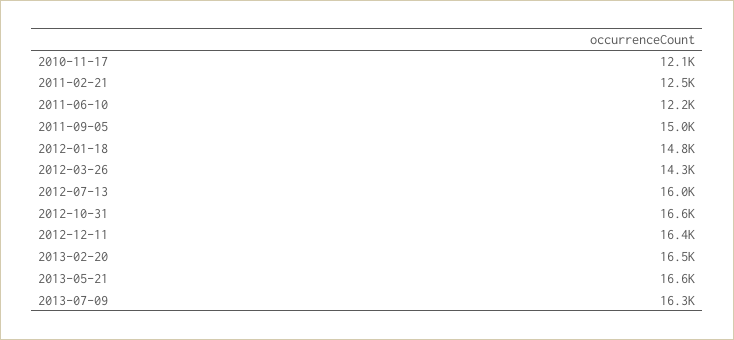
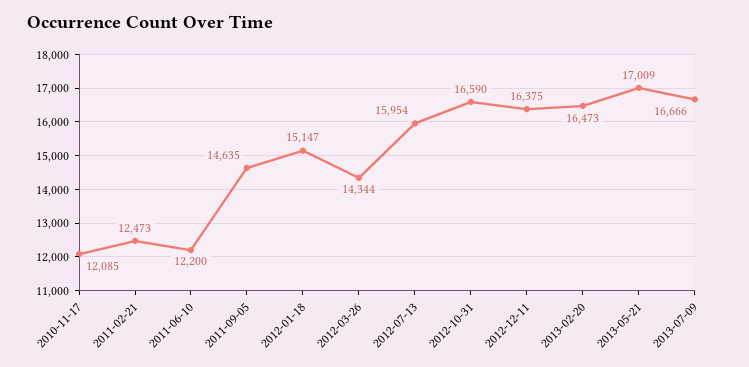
  {
    "2010-11-17": 12085,
    "2011-02-21": 12473,
    "2011-06-10": 12200,
-   "2011-09-05": 15000,
+   "2011-09-05": 14635,
-   "2012-01-18": 14800,
+   "2012-01-18": 15147,
    "2012-03-26": 14344,
    "2012-07-13": 15954,
    "2012-10-31": 16590,
    "2012-12-11": 16375,
    "2013-02-20": 16473,
-   "2013-05-21": 16600,
+   "2013-05-21": 17009,
-   "2013-07-09": 16300
+   "2013-07-09": 16666
  }

